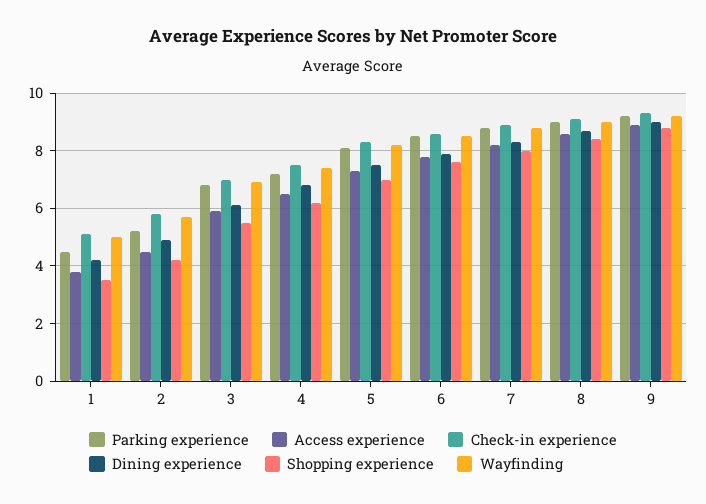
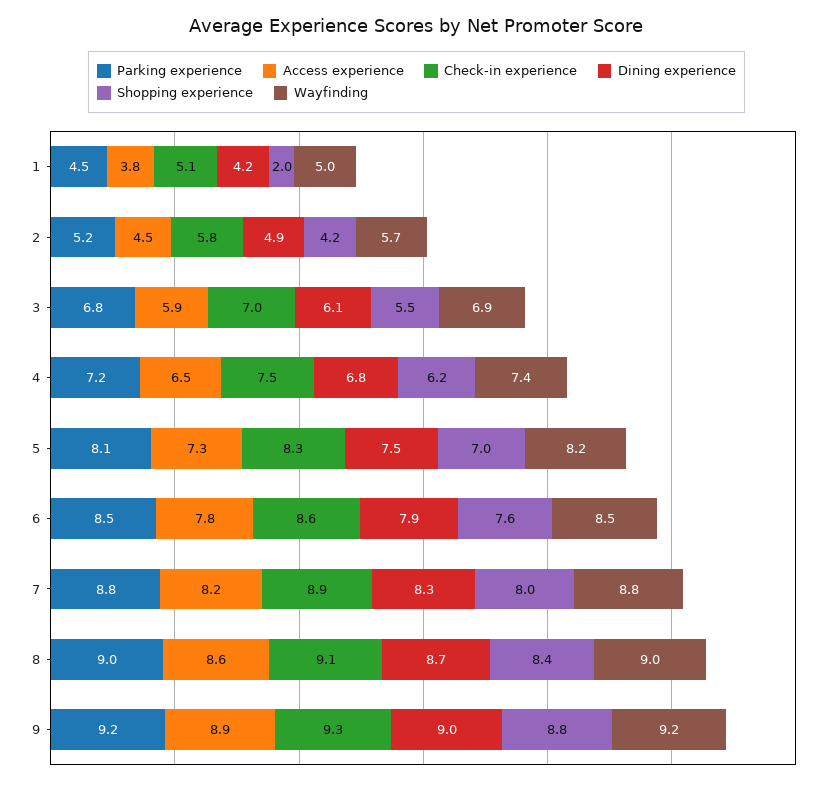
  {
    "Parking experience": {
      "1": 4.5,
      "2": 5.2,
      "3": 6.8,
      "4": 7.2,
      "5": 8.1,
      "6": 8.5,
      "7": 8.8,
      "8": 9,
      "9": 9.2
    },
    "Access experience": {
      "1": 3.8,
      "2": 4.5,
      "3": 5.9,
      "4": 6.5,
      "5": 7.3,
      "6": 7.8,
      "7": 8.2,
      "8": 8.6,
      "9": 8.9
    },
    "Check-in experience": {
      "1": 5.1,
      "2": 5.8,
      "3": 7,
      "4": 7.5,
      "5": 8.3,
      "6": 8.6,
      "7": 8.9,
      "8": 9.1,
      "9": 9.3
    },
    "Dining experience": {
      "1": 4.2,
      "2": 4.9,
      "3": 6.1,
      "4": 6.8,
      "5": 7.5,
      "6": 7.9,
      "7": 8.3,
      "8": 8.7,
      "9": 9
    },
    "Shopping experience": {
-     "1": 3.5,
+     "1": 2,
      "2": 4.2,
      "3": 5.5,
      "4": 6.2,
      "5": 7,
      "6": 7.6,
      "7": 8,
      "8": 8.4,
      "9": 8.8
    },
    "Wayfinding": {
      "1": 5,
      "2": 5.7,
      "3": 6.9,
      "4": 7.4,
      "5": 8.2,
      "6": 8.5,
      "7": 8.8,
      "8": 9,
      "9": 9.2
    }
  }

